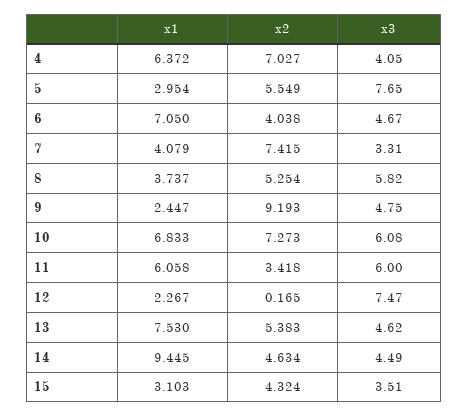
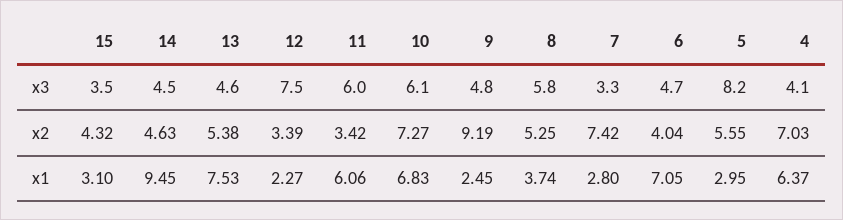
  {
    "x1": {
      "4": 6.372,
      "5": 2.954,
      "6": 7.05,
-     "7": 4.079,
+     "7": 2.8,
      "8": 3.737,
      "9": 2.447,
      "10": 6.833,
      "11": 6.058,
      "12": 2.267,
      "13": 7.53,
      "14": 9.445,
      "15": 3.103
    },
    "x2": {
      "4": 7.027,
      "5": 5.549,
      "6": 4.038,
      "7": 7.415,
      "8": 5.254,
      "9": 9.193,
      "10": 7.273,
      "11": 3.418,
-     "12": 0.165,
+     "12": 3.39,
      "13": 5.383,
      "14": 4.634,
      "15": 4.324
    },
    "x3": {
      "4": 4.05,
-     "5": 7.65,
+     "5": 8.2,
      "6": 4.67,
      "7": 3.31,
      "8": 5.82,
      "9": 4.75,
      "10": 6.08,
      "11": 6,
      "12": 7.47,
      "13": 4.62,
      "14": 4.49,
      "15": 3.51
    }
  }

